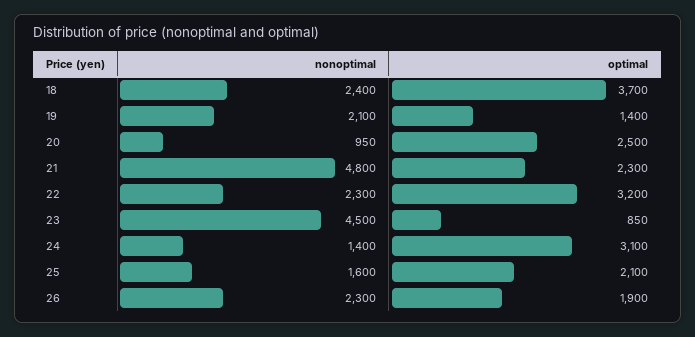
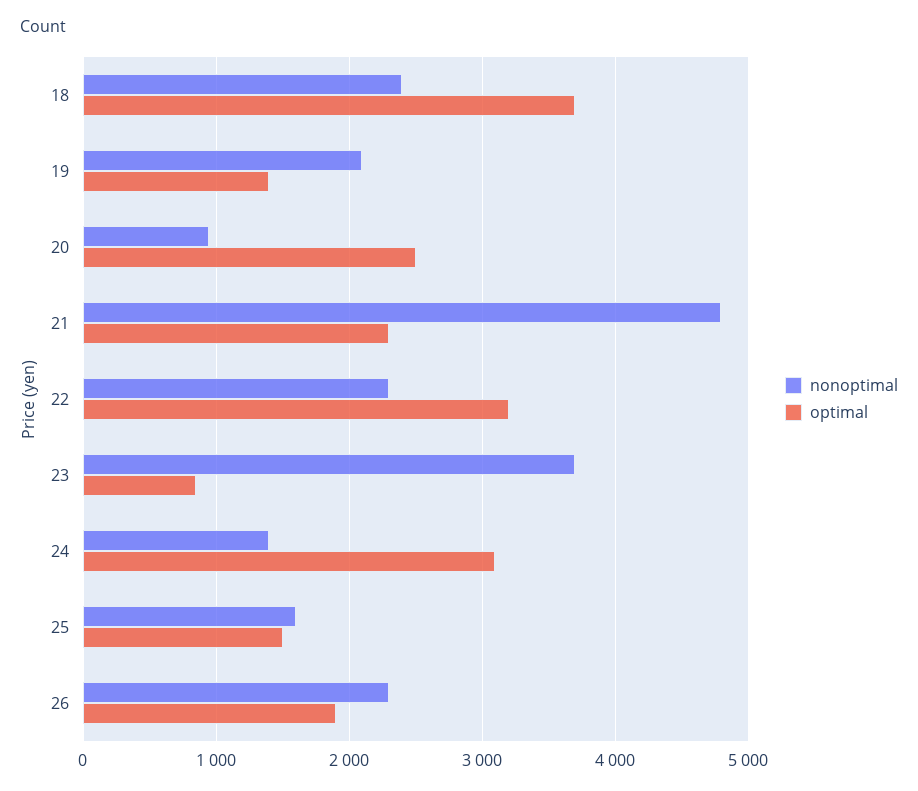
  {
    "nonoptimal": {
      "18": 2400,
      "19": 2100,
      "20": 950,
      "21": 4800,
      "22": 2300,
-     "23": 4500,
+     "23": 3700,
      "24": 1400,
      "25": 1600,
      "26": 2300
    },
    "optimal": {
      "18": 3700,
      "19": 1400,
      "20": 2500,
      "21": 2300,
      "22": 3200,
      "23": 850,
      "24": 3100,
-     "25": 2100,
+     "25": 1500,
      "26": 1900
    }
  }

